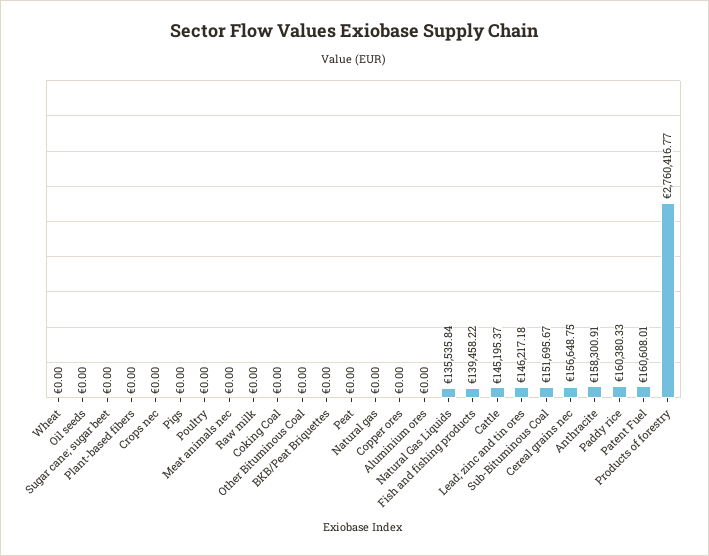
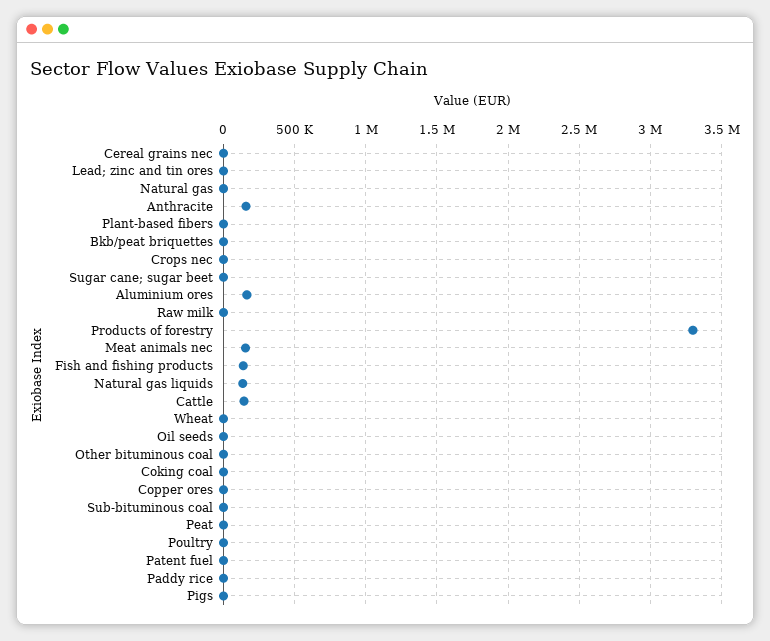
  {
    "Wheat": 0,
    "Oil seeds": 0,
    "Sugar cane; sugar beet": 0,
    "Plant-based fibers": 0,
    "Crops nec": 0,
    "Pigs": 0,
    "Poultry": 0,
-   "Meat animals nec": 0,
+   "Meat animals nec": 150000,
    "Raw milk": 0,
    "Coking Coal": 0,
    "Other Bituminous Coal": 0,
    "BKB/Peat Briquettes": 0,
    "Peat": 0,
    "Natural gas": 0,
    "Copper ores": 0,
-   "Aluminium ores": 0,
+   "Aluminium ores": 150000,
    "Natural Gas Liquids": 135535.84,
    "Fish and fishing products": 139458.22,
    "Cattle": 145195.37,
-   "Lead; zinc and tin ores": 146217.18,
+   "Lead; zinc and tin ores": 0,
-   "Sub-Bituminous Coal": 151695.67,
+   "Sub-Bituminous Coal": 0,
-   "Cereal grains nec": 156648.75,
+   "Cereal grains nec": 0,
    "Anthracite": 158300.91,
-   "Paddy rice": 160380.33,
+   "Paddy rice": 0,
-   "Patent Fuel": 160608.01,
+   "Patent Fuel": 0,
-   "Products of forestry": 2760416.77
+   "Products of forestry": 3300000
  }

